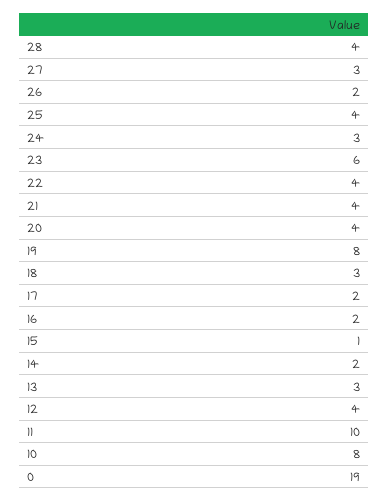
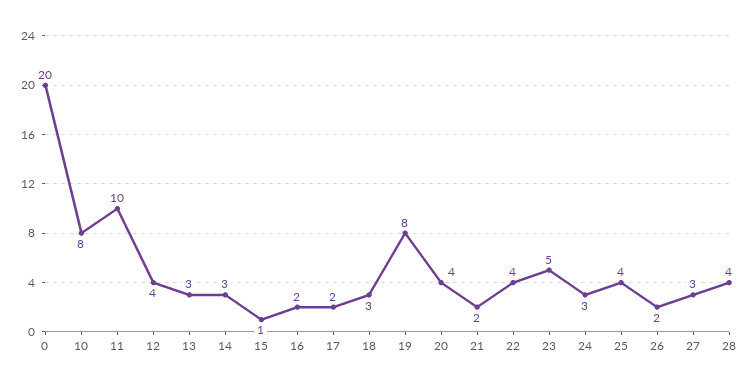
  {
    "28": 4,
    "27": 3,
    "26": 2,
    "25": 4,
    "24": 3,
-   "23": 6,
+   "23": 5,
    "22": 4,
-   "21": 4,
+   "21": 2,
    "20": 4,
    "19": 8,
    "18": 3,
    "17": 2,
    "16": 2,
    "15": 1,
-   "14": 2,
+   "14": 3,
    "13": 3,
    "12": 4,
    "11": 10,
    "10": 8,
-   "0": 19
+   "0": 20
  }

